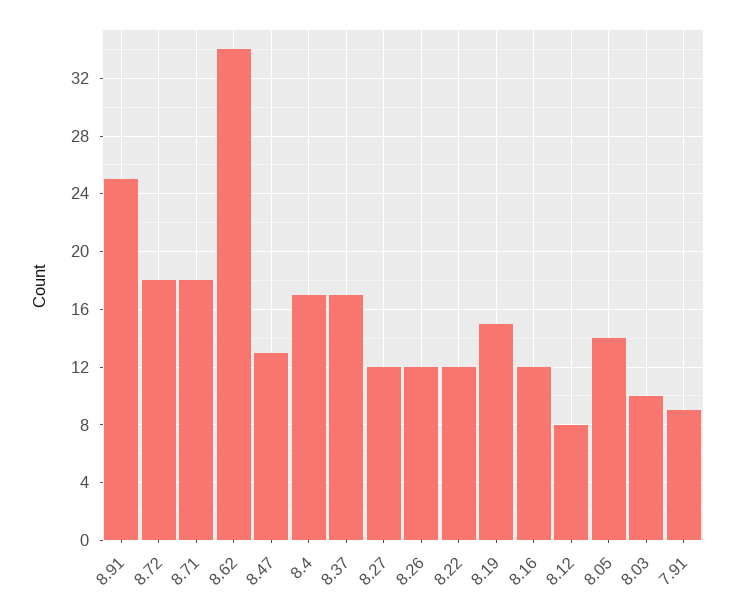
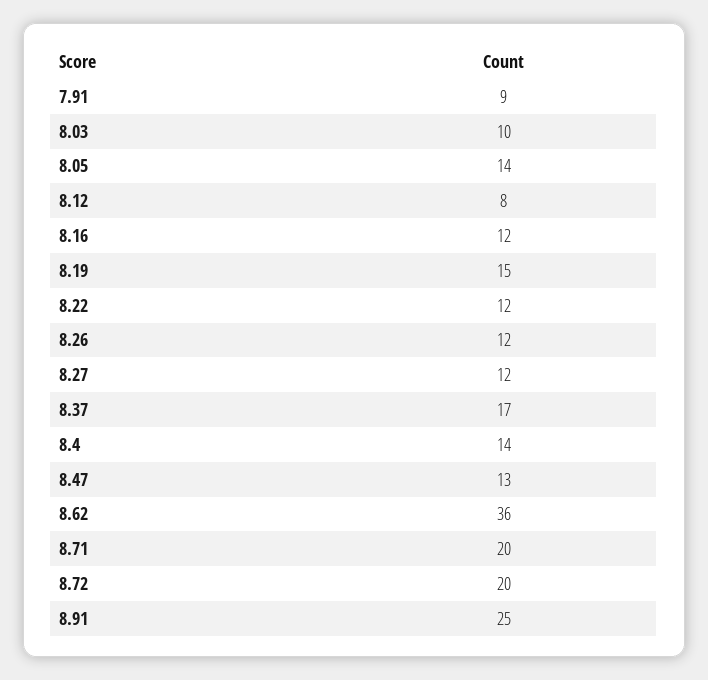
  {
    "8.91": 25,
-   "8.72": 18,
+   "8.72": 20,
-   "8.71": 18,
+   "8.71": 20,
-   "8.62": 34,
+   "8.62": 36,
    "8.47": 13,
-   "8.4": 17,
+   "8.4": 14,
    "8.37": 17,
    "8.27": 12,
    "8.26": 12,
    "8.22": 12,
    "8.19": 15,
    "8.16": 12,
    "8.12": 8,
    "8.05": 14,
    "8.03": 10,
    "7.91": 9
  }

